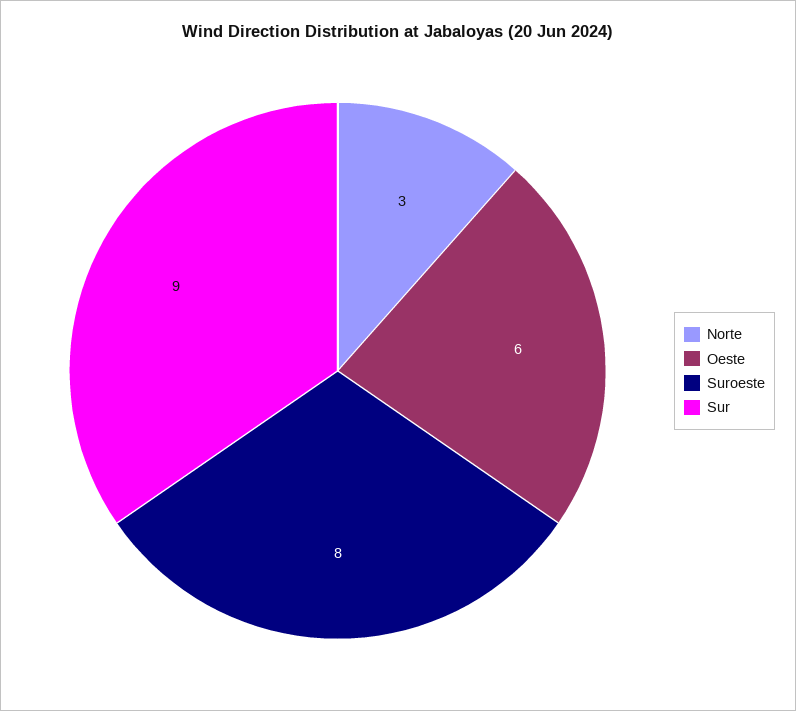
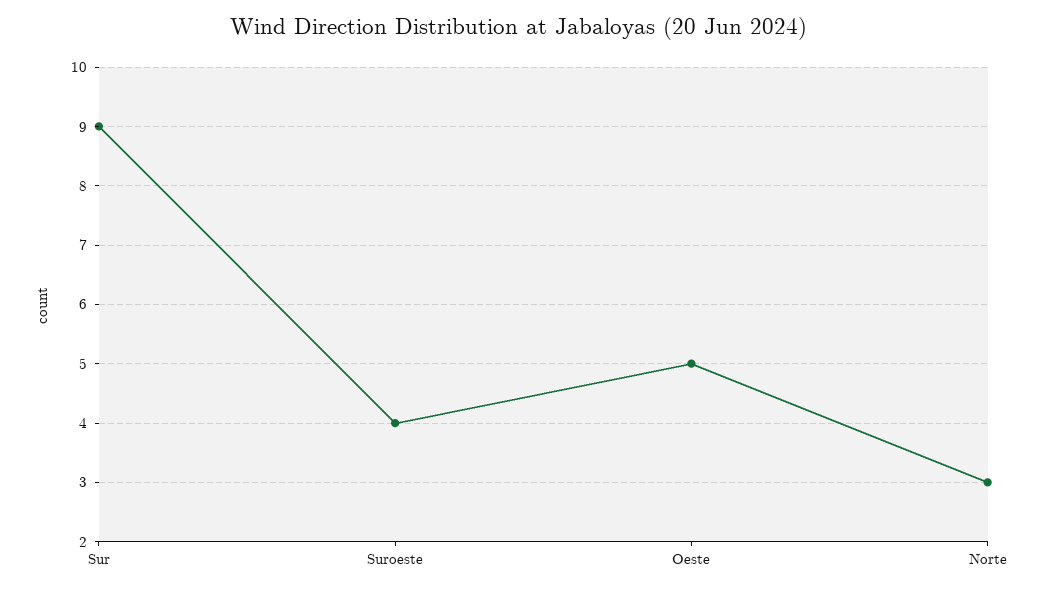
  {
    "Norte": 3,
-   "Oeste": 6,
+   "Oeste": 5,
-   "Suroeste": 8,
+   "Suroeste": 4,
    "Sur": 9
  }

